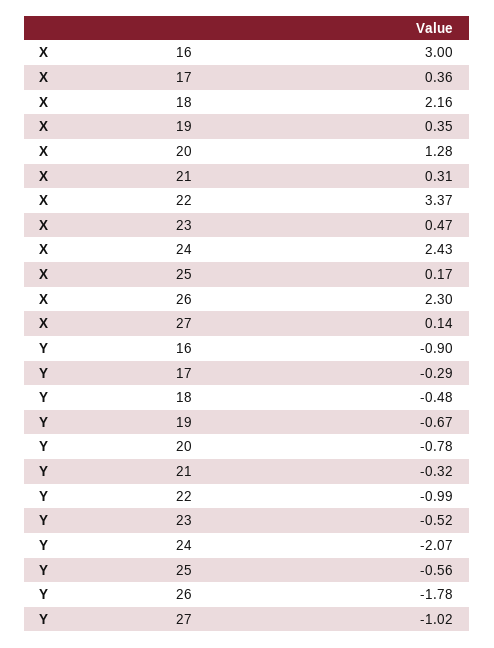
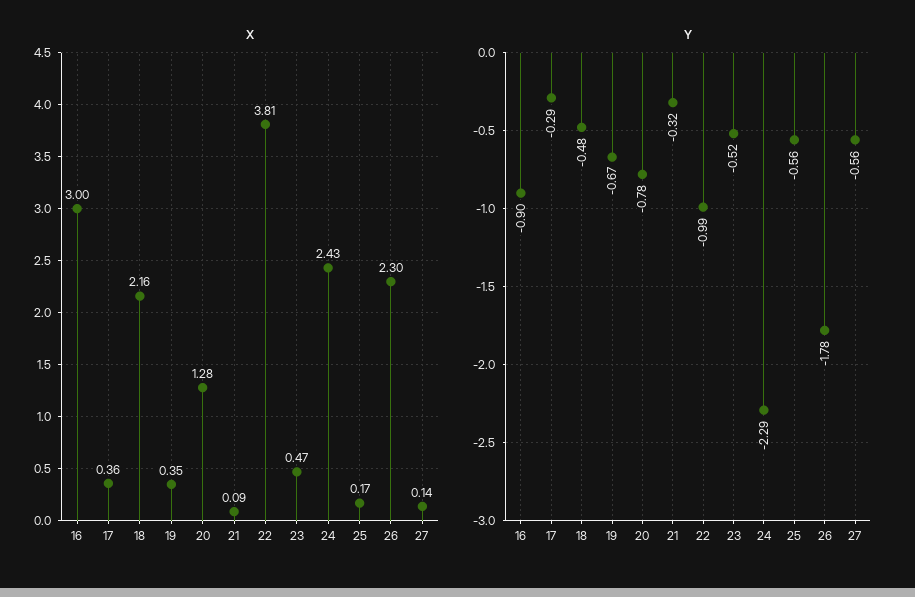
  {
    "X": {
      "16": 3,
      "17": 0.36,
      "18": 2.16,
      "19": 0.35,
      "20": 1.28,
-     "21": 0.31,
+     "21": 0.09,
-     "22": 3.37,
+     "22": 3.81,
      "23": 0.47,
      "24": 2.43,
      "25": 0.17,
      "26": 2.3,
      "27": 0.14
    },
    "Y": {
      "16": -0.9,
      "17": -0.29,
      "18": -0.48,
      "19": -0.67,
      "20": -0.78,
      "21": -0.32,
      "22": -0.99,
      "23": -0.52,
-     "24": -2.07,
+     "24": -2.29,
      "25": -0.56,
      "26": -1.78,
-     "27": -1.02
+     "27": -0.56
    }
  }

